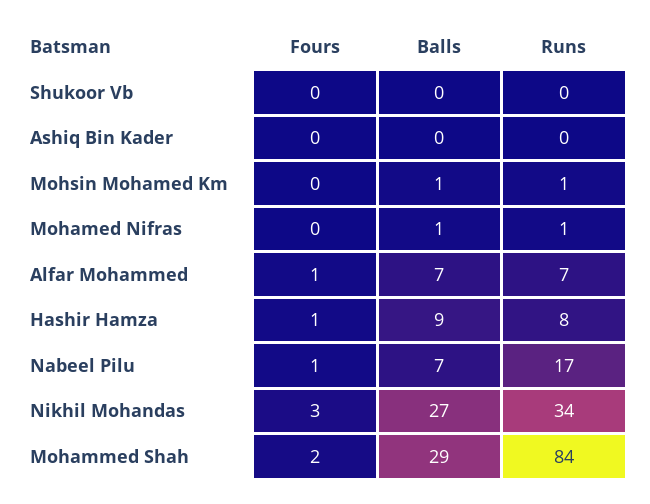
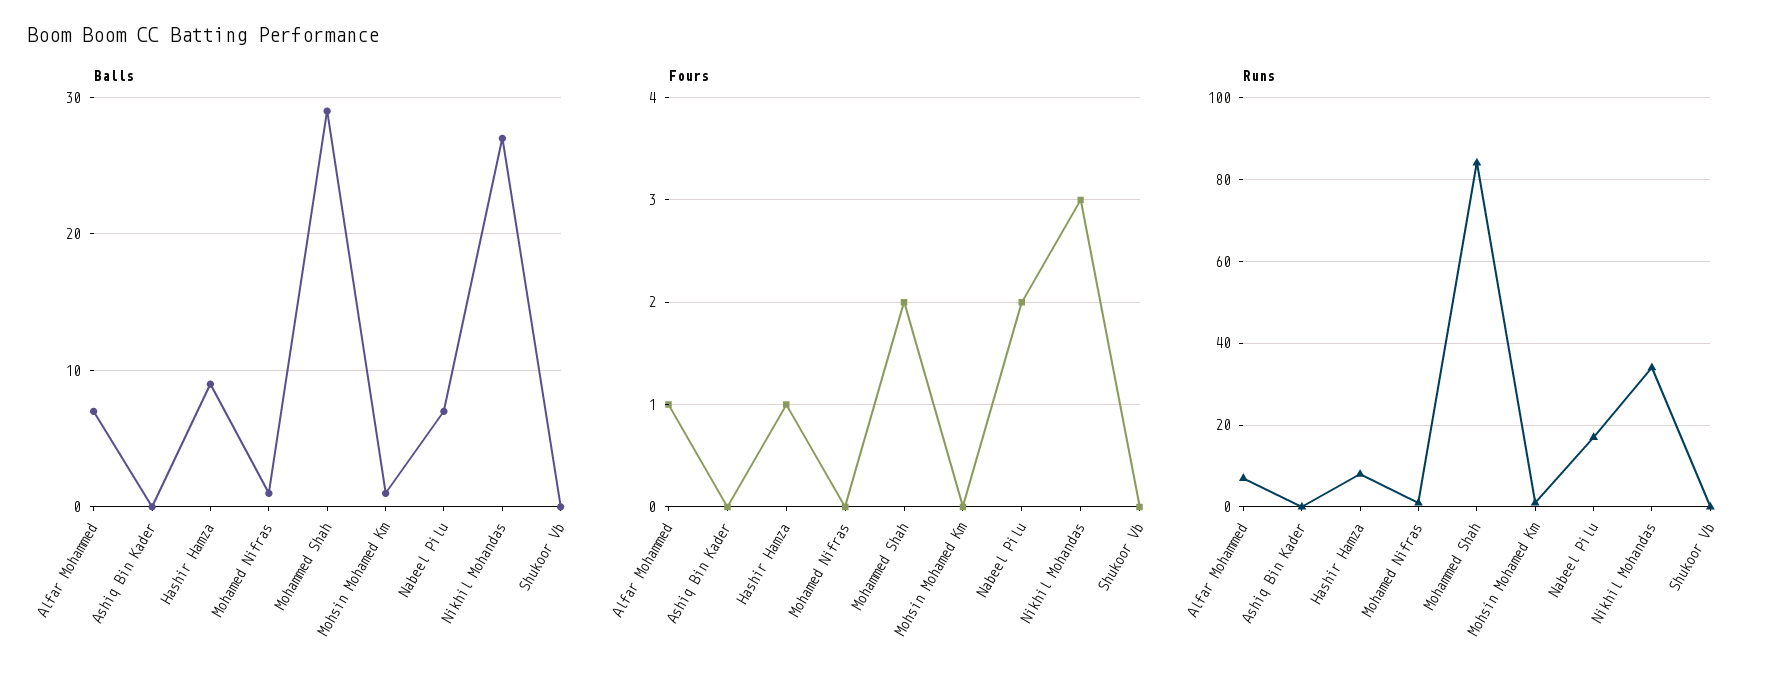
  {
    "Fours": {
      "Shukoor Vb": 0,
      "Ashiq Bin Kader": 0,
      "Mohsin Mohamed Km": 0,
      "Mohamed Nifras": 0,
      "Alfar Mohammed": 1,
      "Hashir Hamza": 1,
-     "Nabeel Pilu": 1,
+     "Nabeel Pilu": 2,
      "Nikhil Mohandas": 3,
      "Mohammed Shah": 2
    },
    "Balls": {
      "Shukoor Vb": 0,
      "Ashiq Bin Kader": 0,
      "Mohsin Mohamed Km": 1,
      "Mohamed Nifras": 1,
      "Alfar Mohammed": 7,
      "Hashir Hamza": 9,
      "Nabeel Pilu": 7,
      "Nikhil Mohandas": 27,
      "Mohammed Shah": 29
    },
    "Runs": {
      "Shukoor Vb": 0,
      "Ashiq Bin Kader": 0,
      "Mohsin Mohamed Km": 1,
      "Mohamed Nifras": 1,
      "Alfar Mohammed": 7,
      "Hashir Hamza": 8,
      "Nabeel Pilu": 17,
      "Nikhil Mohandas": 34,
      "Mohammed Shah": 84
    }
  }

